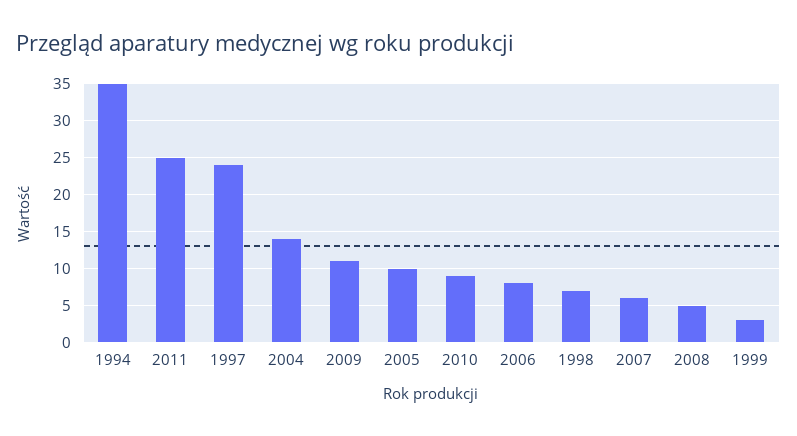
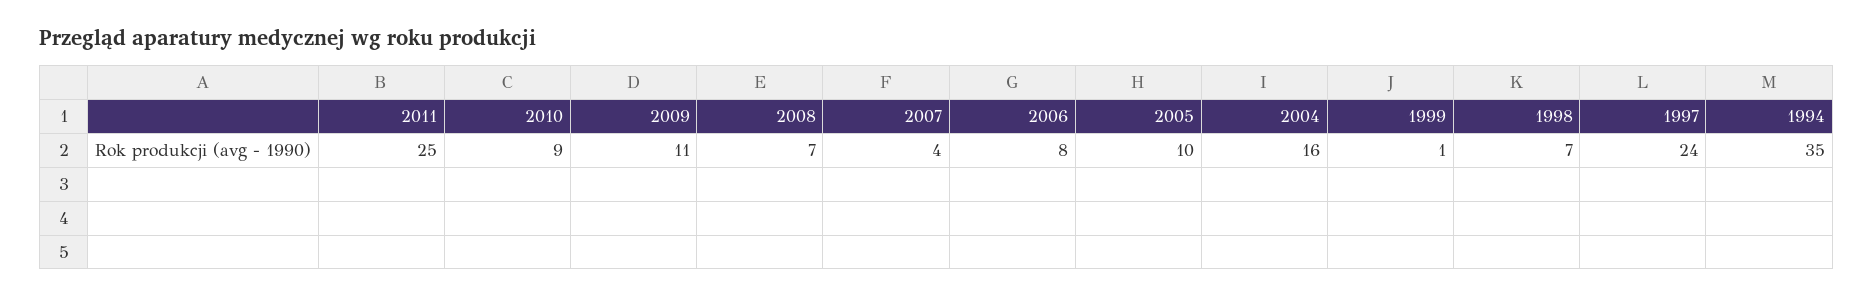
  {
    "1994": 35,
    "2011": 25,
    "1997": 24,
-   "2004": 14,
+   "2004": 16,
    "2009": 11,
    "2005": 10,
    "2010": 9,
    "2006": 8,
    "1998": 7,
-   "2007": 6,
+   "2007": 4,
-   "2008": 5,
+   "2008": 7,
-   "1999": 3
+   "1999": 1
  }

